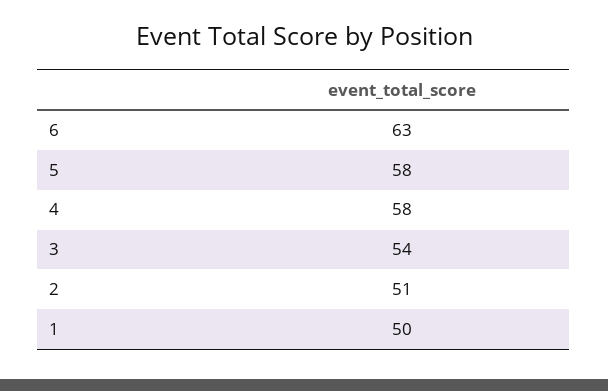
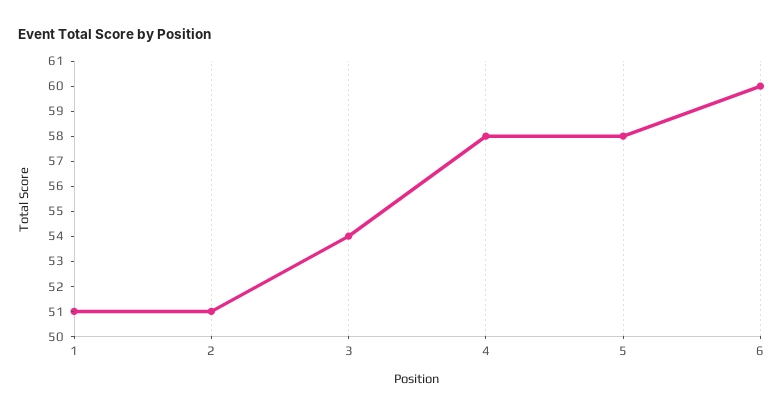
  {
-   "6": 63,
+   "6": 60,
    "5": 58,
    "4": 58,
    "3": 54,
    "2": 51,
-   "1": 50
+   "1": 51
  }

